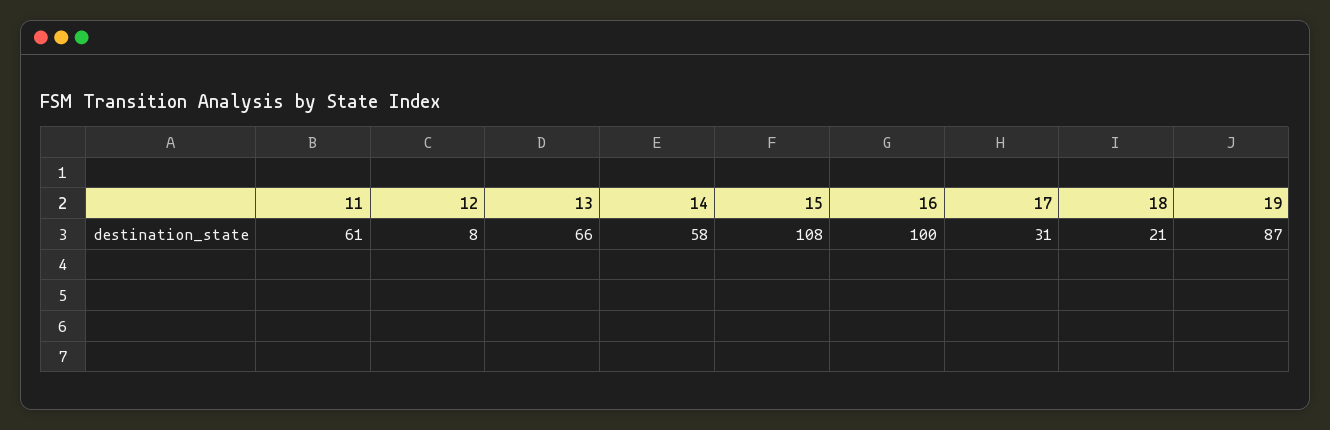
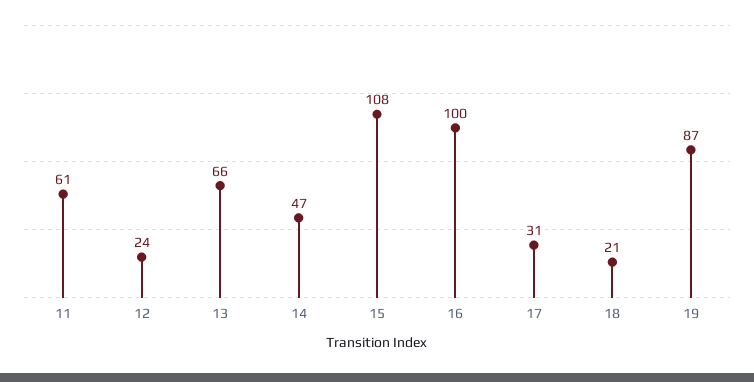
  {
    "11": 61,
-   "12": 8,
+   "12": 24,
    "13": 66,
-   "14": 58,
+   "14": 47,
    "15": 108,
    "16": 100,
    "17": 31,
    "18": 21,
    "19": 87
  }

